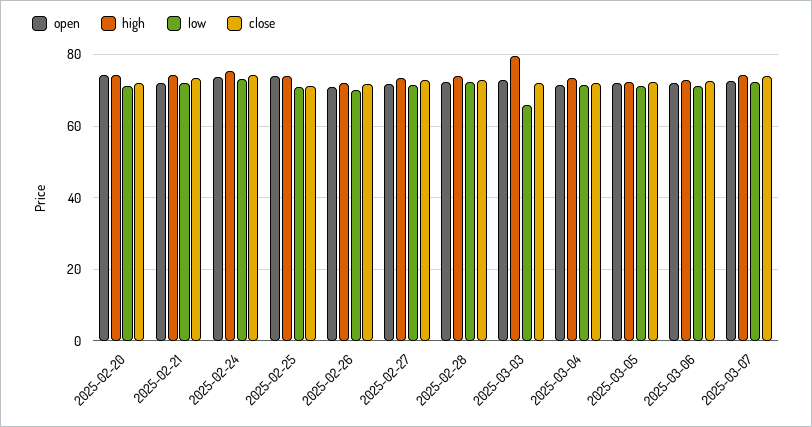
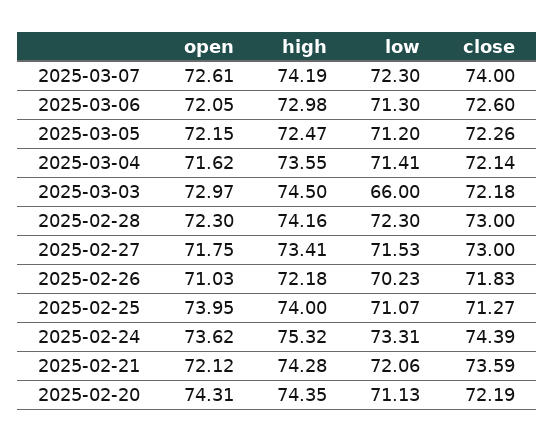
  {
    "open": {
      "2025-02-20": 74.31,
      "2025-02-21": 72.12,
      "2025-02-24": 73.62,
      "2025-02-25": 73.95,
      "2025-02-26": 71.03,
      "2025-02-27": 71.75,
      "2025-02-28": 72.3,
      "2025-03-03": 72.97,
      "2025-03-04": 71.62,
      "2025-03-05": 72.15,
      "2025-03-06": 72.05,
      "2025-03-07": 72.61
    },
    "high": {
      "2025-02-20": 74.35,
      "2025-02-21": 74.28,
      "2025-02-24": 75.32,
      "2025-02-25": 74,
      "2025-02-26": 72.18,
      "2025-02-27": 73.41,
      "2025-02-28": 74.16,
-     "2025-03-03": 80,
+     "2025-03-03": 74.5,
      "2025-03-04": 73.55,
      "2025-03-05": 72.47,
      "2025-03-06": 72.98,
      "2025-03-07": 74.19
    },
    "low": {
      "2025-02-20": 71.13,
      "2025-02-21": 72.06,
      "2025-02-24": 73.31,
      "2025-02-25": 71.07,
      "2025-02-26": 70.23,
      "2025-02-27": 71.53,
      "2025-02-28": 72.3,
      "2025-03-03": 66,
      "2025-03-04": 71.41,
      "2025-03-05": 71.2,
      "2025-03-06": 71.3,
      "2025-03-07": 72.3
    },
    "close": {
      "2025-02-20": 72.19,
      "2025-02-21": 73.59,
      "2025-02-24": 74.39,
      "2025-02-25": 71.27,
      "2025-02-26": 71.83,
      "2025-02-27": 73,
      "2025-02-28": 73,
      "2025-03-03": 72.18,
      "2025-03-04": 72.14,
      "2025-03-05": 72.26,
      "2025-03-06": 72.6,
      "2025-03-07": 74
    }
  }

